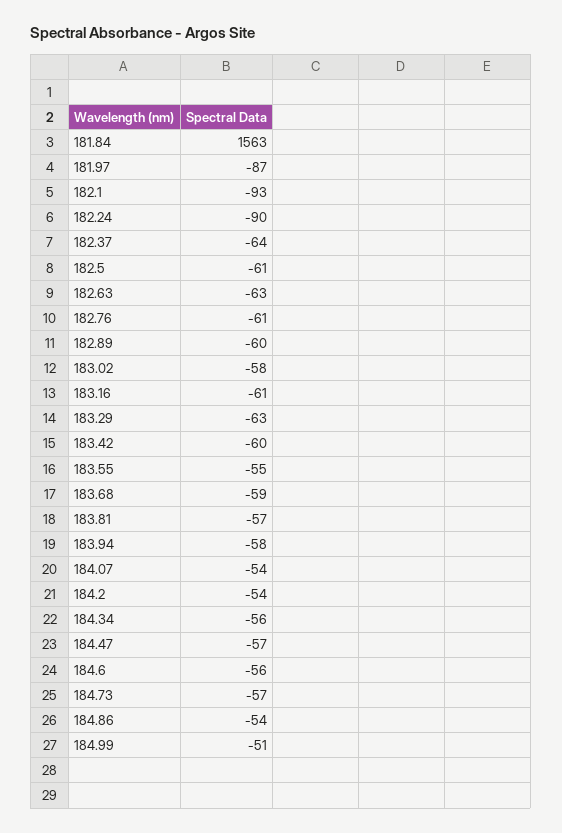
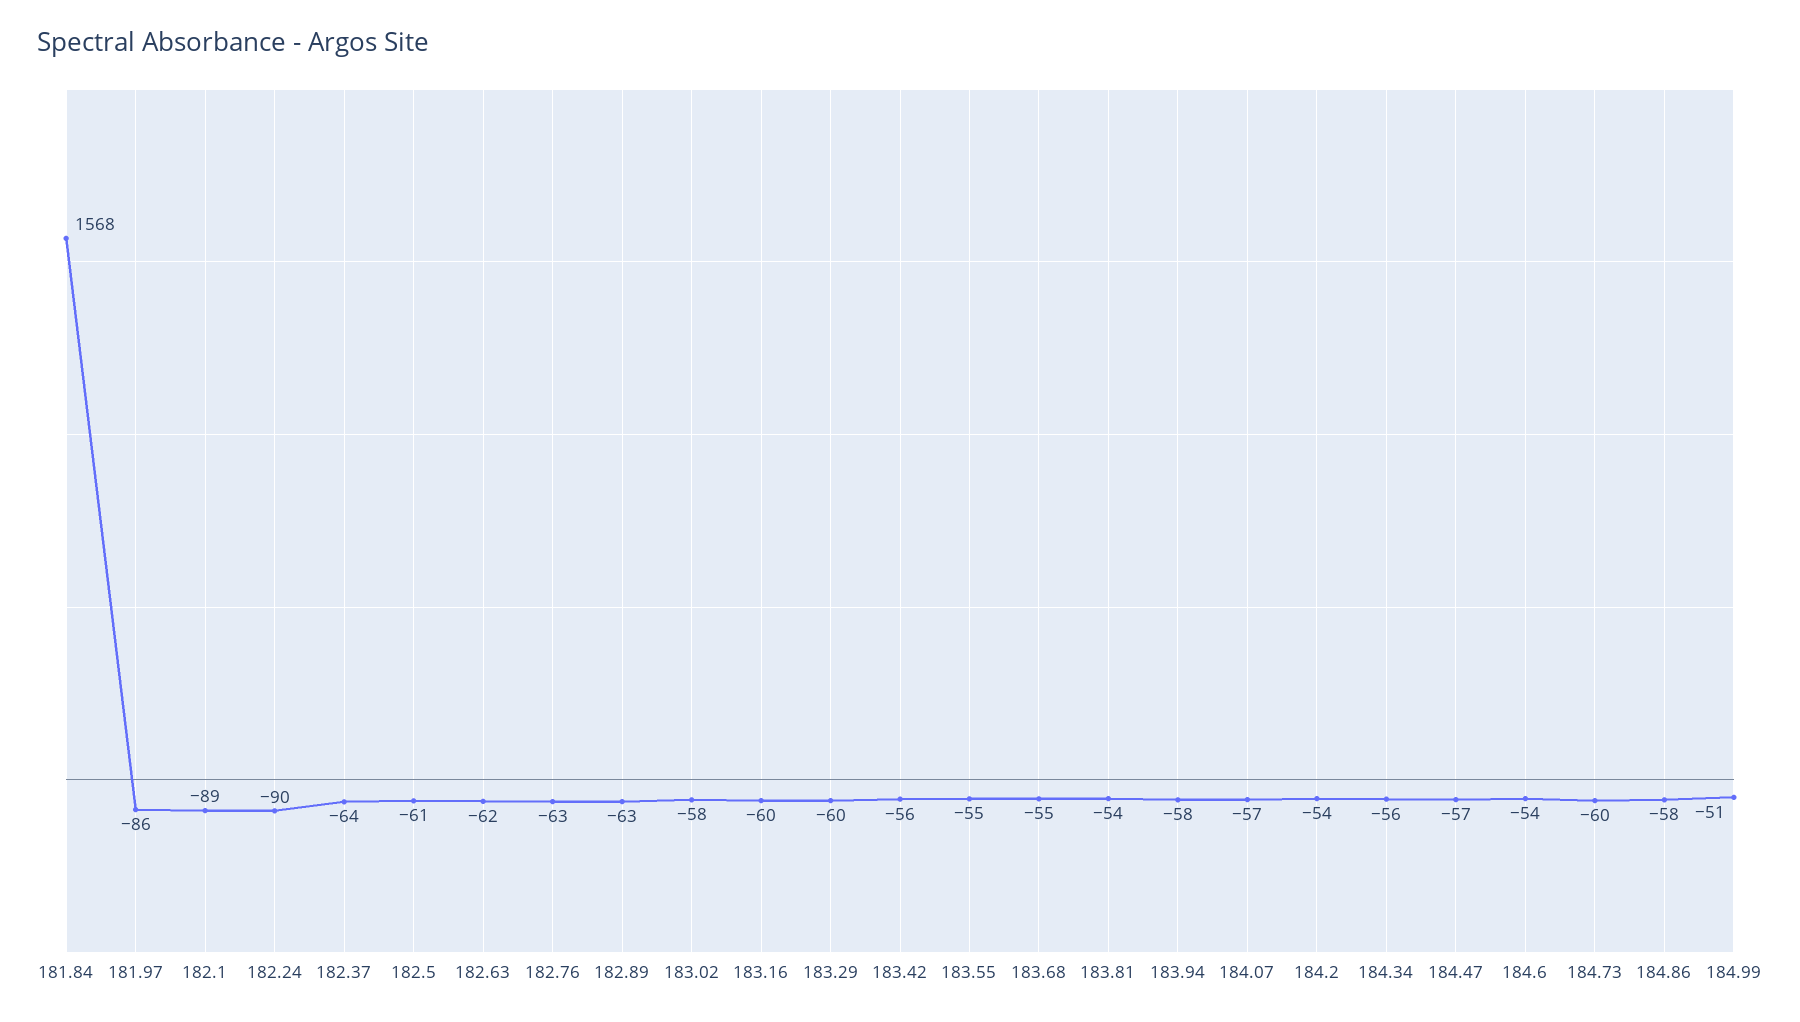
  {
-   "181.84": 1563,
+   "181.84": 1568,
-   "181.97": -87,
+   "181.97": -86,
-   "182.1": -93,
+   "182.1": -89,
    "182.24": -90,
    "182.37": -64,
    "182.5": -61,
-   "182.63": -63,
+   "182.63": -62,
-   "182.76": -61,
+   "182.76": -63,
-   "182.89": -60,
+   "182.89": -63,
    "183.02": -58,
-   "183.16": -61,
+   "183.16": -60,
-   "183.29": -63,
+   "183.29": -60,
-   "183.42": -60,
+   "183.42": -56,
    "183.55": -55,
-   "183.68": -59,
+   "183.68": -55,
-   "183.81": -57,
+   "183.81": -54,
    "183.94": -58,
-   "184.07": -54,
+   "184.07": -57,
    "184.2": -54,
    "184.34": -56,
    "184.47": -57,
-   "184.6": -56,
+   "184.6": -54,
-   "184.73": -57,
+   "184.73": -60,
-   "184.86": -54,
+   "184.86": -58,
    "184.99": -51
  }

